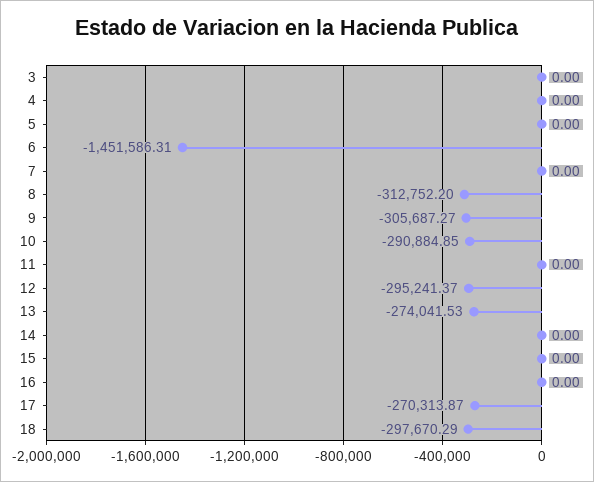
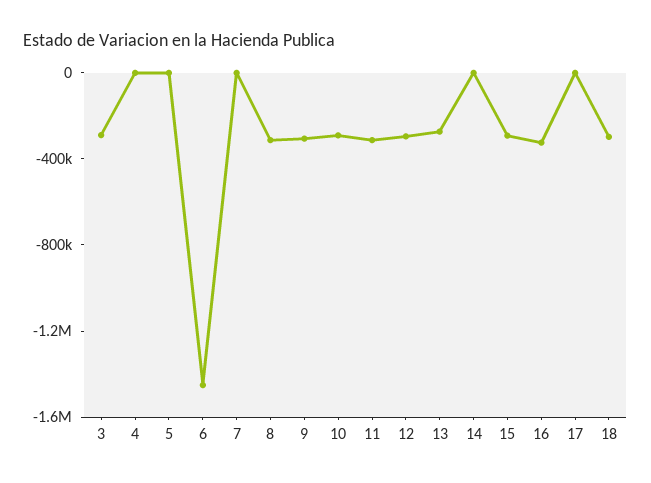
  {
-   "3": 0,
+   "3": -300000,
    "4": 0,
    "5": 0,
    "6": -1451586.31,
    "7": 0,
    "8": -312752.2,
    "9": -305687.27,
    "10": -290884.85,
-   "11": 0,
+   "11": -300000,
    "12": -295241.37,
    "13": -274041.53,
    "14": 0,
-   "15": 0,
+   "15": -300000,
-   "16": 0,
+   "16": -300000,
-   "17": -270313.87,
+   "17": 0,
    "18": -297670.29
  }

